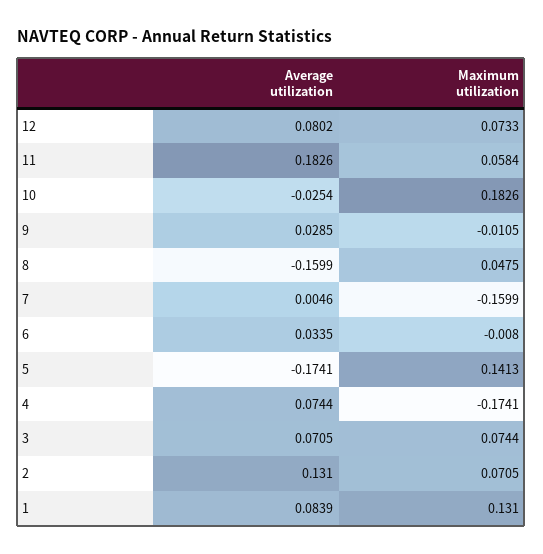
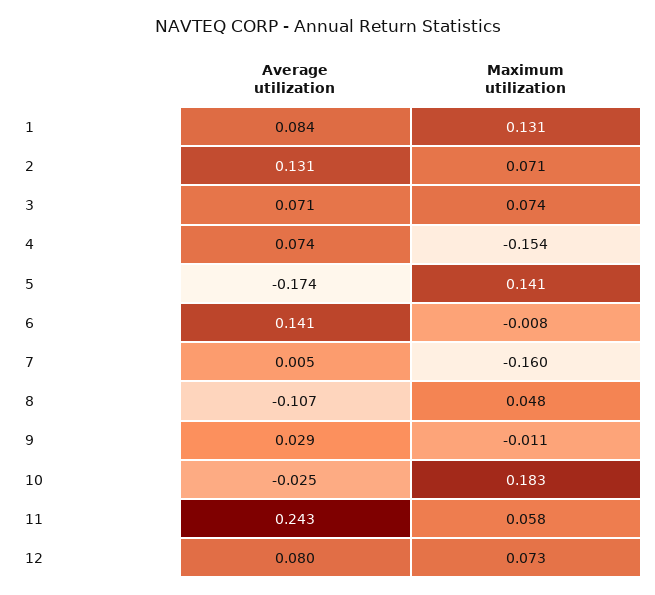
  {
    "Average utilization": {
      "12": 0.0802,
-     "11": 0.1826,
+     "11": 0.243,
      "10": -0.0254,
      "9": 0.0285,
-     "8": -0.1599,
+     "8": -0.107,
      "7": 0.0046,
-     "6": 0.0335,
+     "6": 0.141,
      "5": -0.1741,
      "4": 0.0744,
      "3": 0.0705,
      "2": 0.131,
      "1": 0.0839
    },
    "Maximum utilization": {
      "12": 0.0733,
      "11": 0.0584,
      "10": 0.1826,
      "9": -0.0105,
      "8": 0.0475,
      "7": -0.1599,
      "6": -0.008,
      "5": 0.1413,
-     "4": -0.1741,
+     "4": -0.154,
      "3": 0.0744,
      "2": 0.0705,
      "1": 0.131
    }
  }

